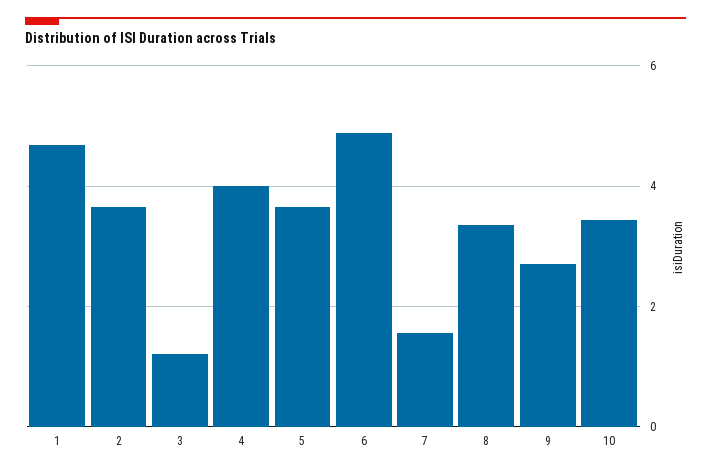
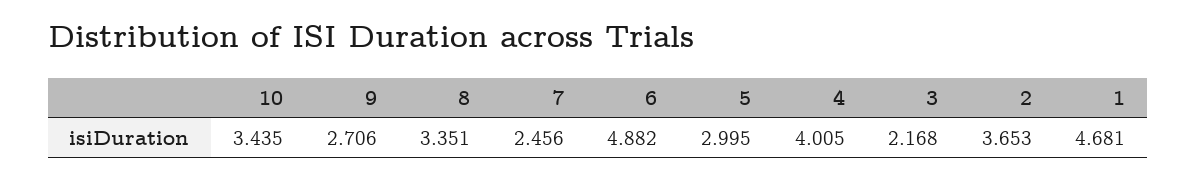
  {
    "1": 4.681,
    "2": 3.653,
-   "3": 1.2,
+   "3": 2.168,
    "4": 4.005,
-   "5": 3.6,
+   "5": 2.995,
    "6": 4.882,
-   "7": 1.6,
+   "7": 2.456,
    "8": 3.351,
    "9": 2.706,
    "10": 3.435
  }

